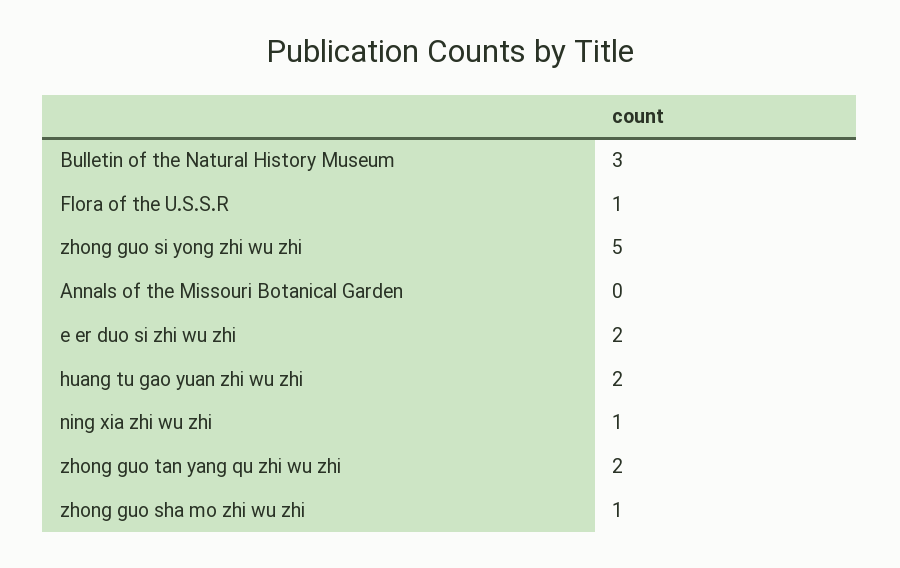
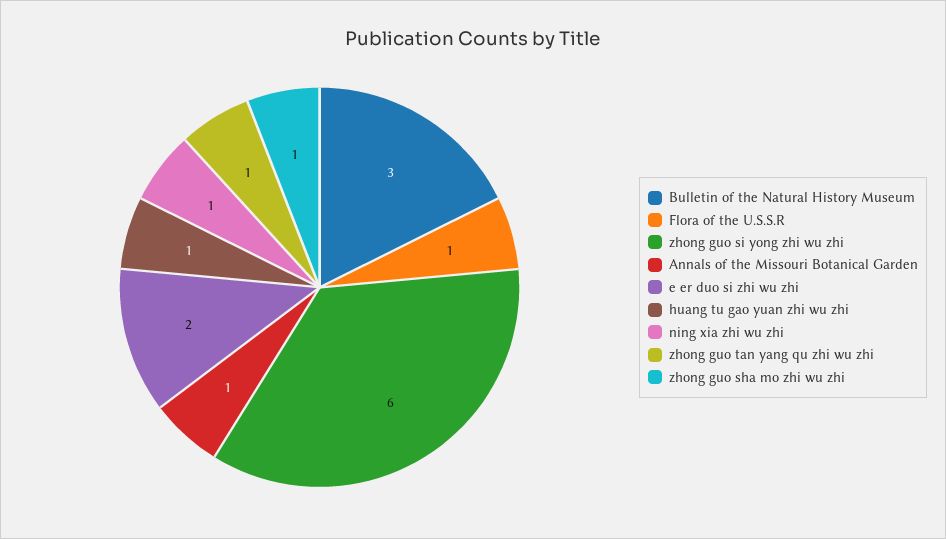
  {
    "Bulletin of the Natural History Museum": 3,
    "Flora of the U.S.S.R": 1,
-   "zhong guo si yong zhi wu zhi": 5,
+   "zhong guo si yong zhi wu zhi": 6,
-   "Annals of the Missouri Botanical Garden": 0,
+   "Annals of the Missouri Botanical Garden": 1,
    "e er duo si zhi wu zhi": 2,
-   "huang tu gao yuan zhi wu zhi": 2,
+   "huang tu gao yuan zhi wu zhi": 1,
    "ning xia zhi wu zhi": 1,
-   "zhong guo tan yang qu zhi wu zhi": 2,
+   "zhong guo tan yang qu zhi wu zhi": 1,
    "zhong guo sha mo zhi wu zhi": 1
  }

